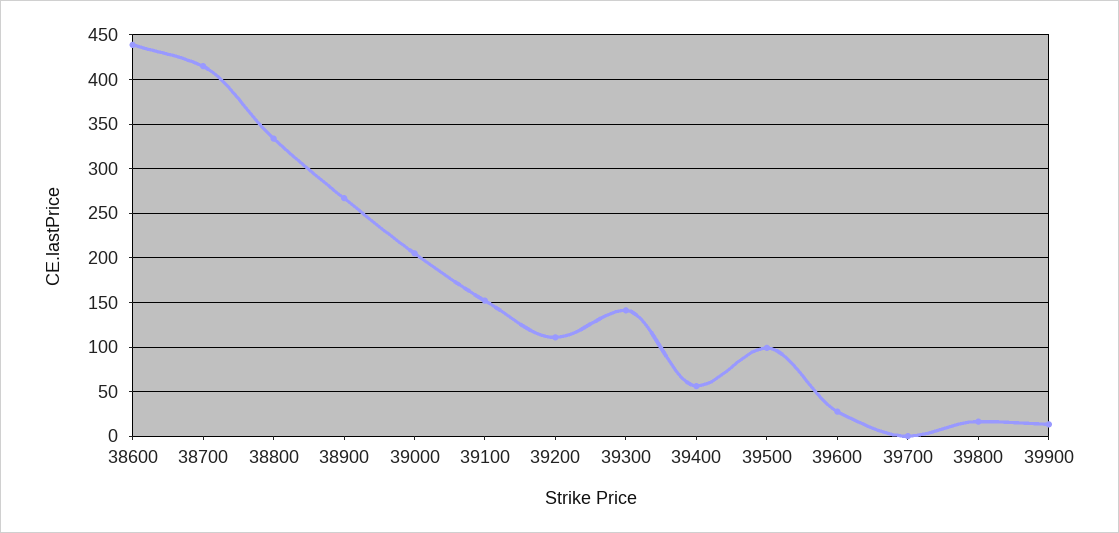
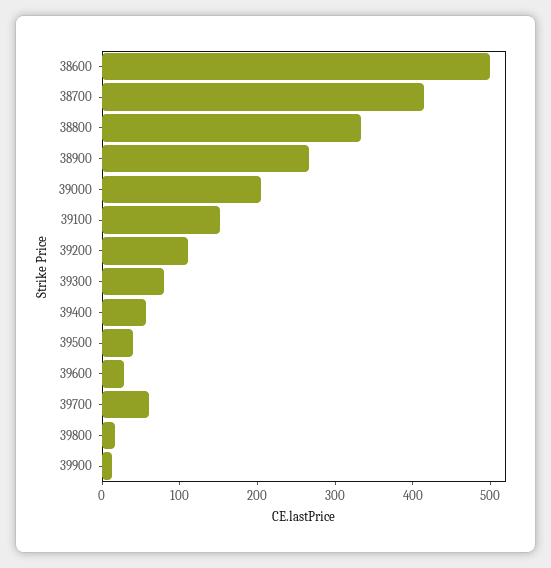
  {
-   "38600": 440,
+   "38600": 500,
    "38700": 410,
    "38800": 330,
    "38900": 270,
    "39000": 210,
    "39100": 150,
    "39200": 110,
-   "39300": 140,
+   "39300": 80,
    "39400": 60,
-   "39500": 100,
+   "39500": 40,
    "39600": 30,
-   "39700": 0,
+   "39700": 60,
    "39800": 20,
    "39900": 10
  }

